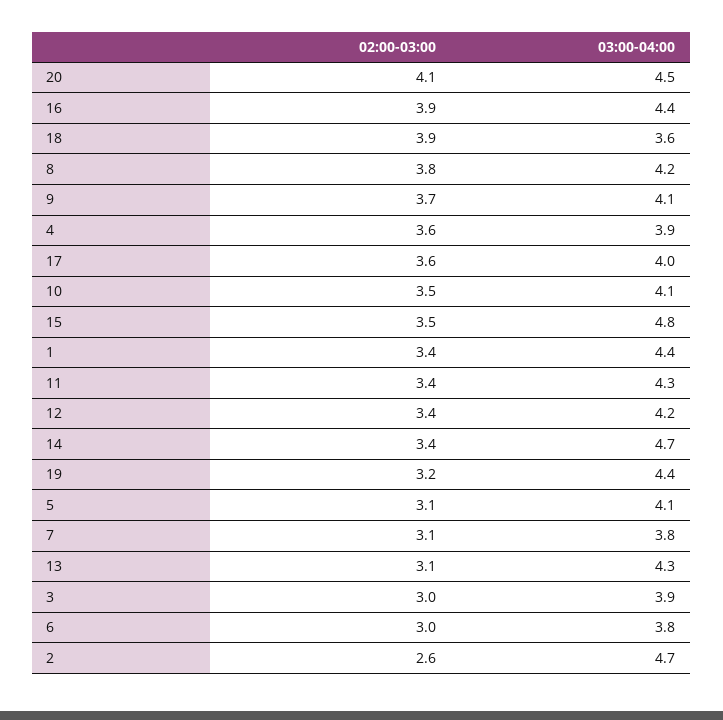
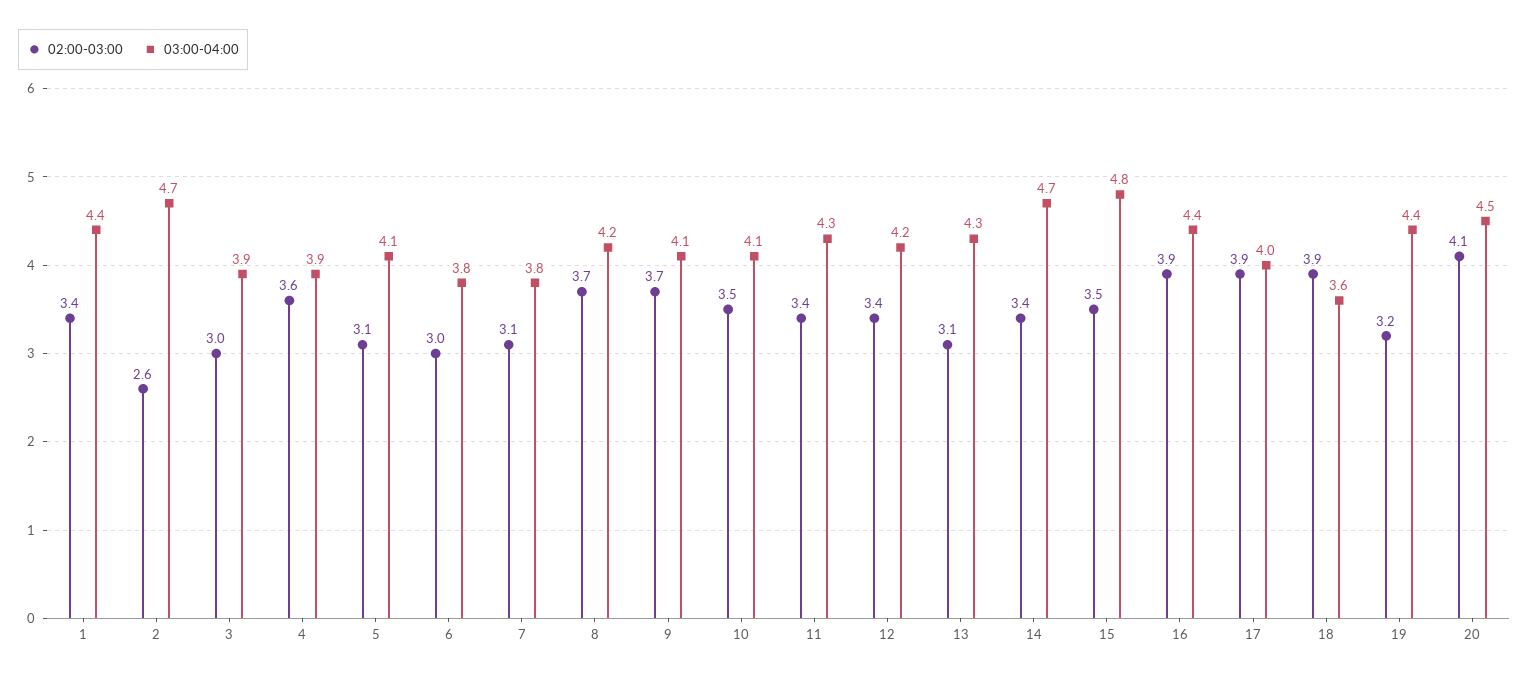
  {
    "02:00-03:00": {
      "20": 4.1,
      "16": 3.9,
      "18": 3.9,
-     "8": 3.8,
+     "8": 3.7,
      "9": 3.7,
      "4": 3.6,
-     "17": 3.6,
+     "17": 3.9,
      "10": 3.5,
      "15": 3.5,
      "1": 3.4,
      "11": 3.4,
      "12": 3.4,
      "14": 3.4,
      "19": 3.2,
      "5": 3.1,
      "7": 3.1,
      "13": 3.1,
      "3": 3,
      "6": 3,
      "2": 2.6
    },
    "03:00-04:00": {
      "20": 4.5,
      "16": 4.4,
      "18": 3.6,
      "8": 4.2,
      "9": 4.1,
      "4": 3.9,
      "17": 4,
      "10": 4.1,
      "15": 4.8,
      "1": 4.4,
      "11": 4.3,
      "12": 4.2,
      "14": 4.7,
      "19": 4.4,
      "5": 4.1,
      "7": 3.8,
      "13": 4.3,
      "3": 3.9,
      "6": 3.8,
      "2": 4.7
    }
  }

